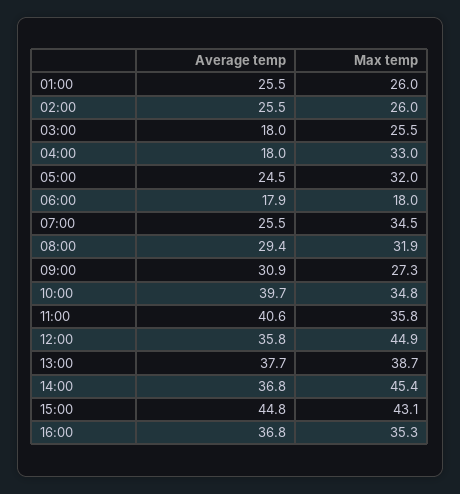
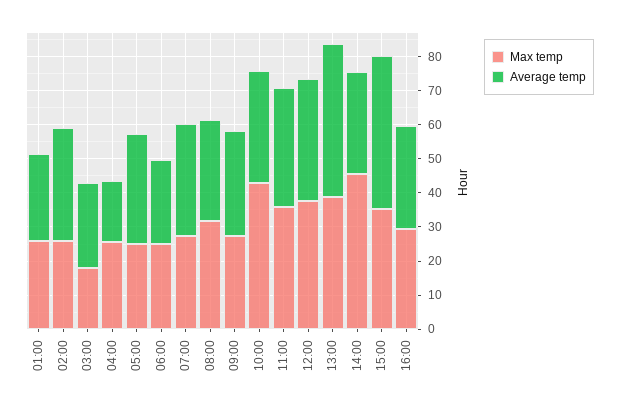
  {
    "Average temp": {
      "01:00": 25.5,
-     "02:00": 25.5,
+     "02:00": 32.5,
-     "03:00": 18,
+     "03:00": 25,
      "04:00": 18,
-     "05:00": 24.5,
+     "05:00": 32.5,
-     "06:00": 17.9,
+     "06:00": 25,
-     "07:00": 25.5,
+     "07:00": 32.5,
      "08:00": 29.4,
      "09:00": 30.9,
-     "10:00": 39.7,
+     "10:00": 32.5,
-     "11:00": 40.6,
+     "11:00": 35,
      "12:00": 35.8,
-     "13:00": 37.7,
+     "13:00": 45,
-     "14:00": 36.8,
+     "14:00": 30,
      "15:00": 44.8,
-     "16:00": 36.8
+     "16:00": 30
    },
    "Max temp": {
      "01:00": 26,
      "02:00": 26,
-     "03:00": 25.5,
+     "03:00": 17.5,
-     "04:00": 33,
+     "04:00": 25,
-     "05:00": 32,
+     "05:00": 25,
-     "06:00": 18,
+     "06:00": 25,
-     "07:00": 34.5,
+     "07:00": 27.5,
      "08:00": 31.9,
      "09:00": 27.3,
-     "10:00": 34.8,
+     "10:00": 42.5,
      "11:00": 35.8,
-     "12:00": 44.9,
+     "12:00": 37.5,
      "13:00": 38.7,
      "14:00": 45.4,
-     "15:00": 43.1,
+     "15:00": 35,
-     "16:00": 35.3
+     "16:00": 30
    }
  }

